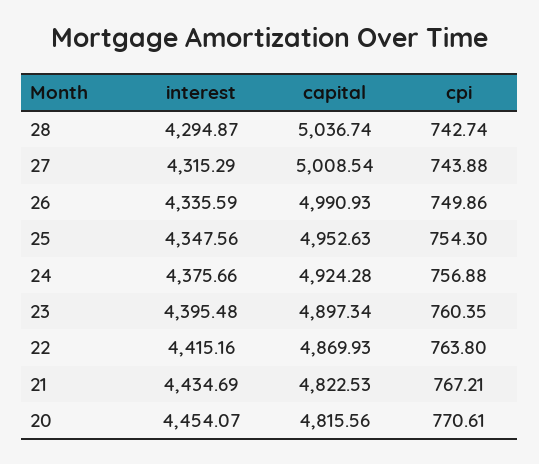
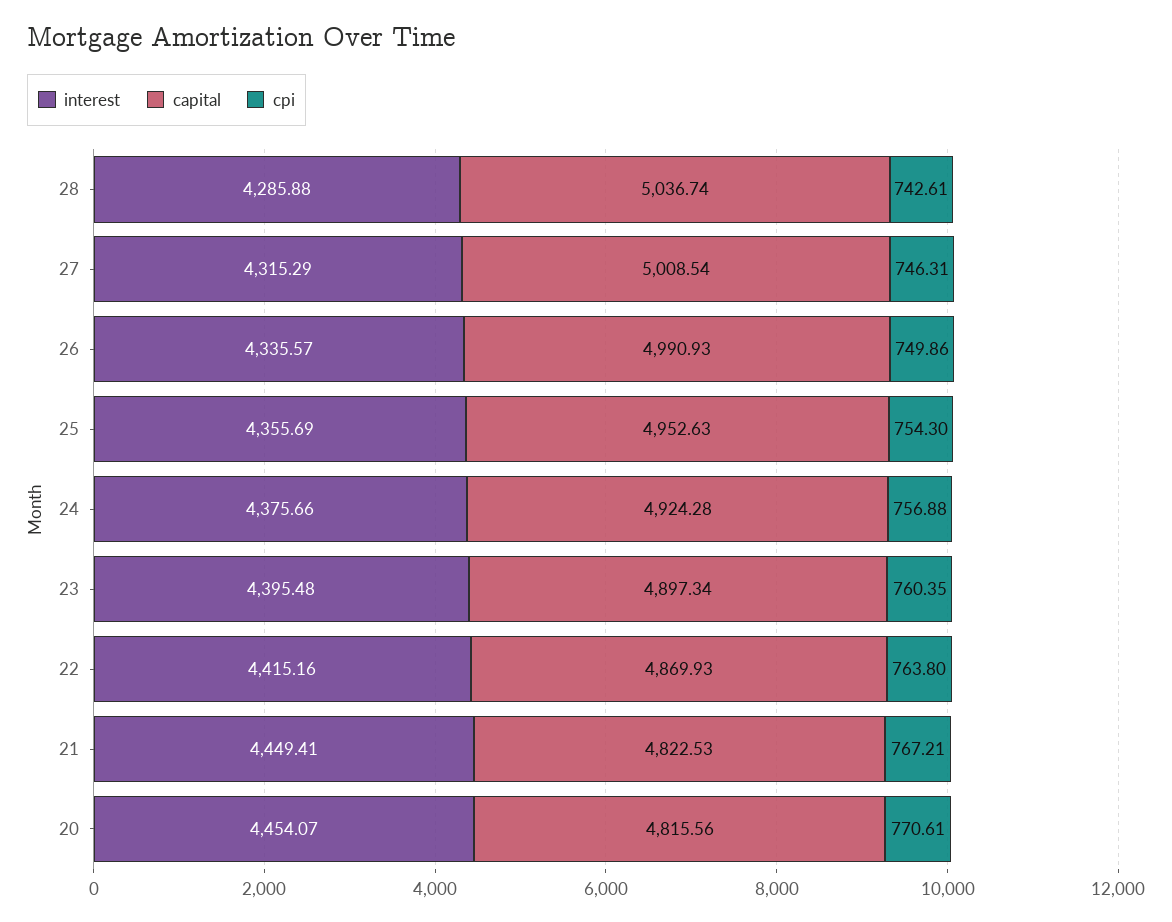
  {
    "interest": {
-     "28": 4294.87,
+     "28": 4285.88,
      "27": 4315.29,
-     "26": 4335.59,
+     "26": 4335.57,
-     "25": 4347.56,
+     "25": 4355.69,
      "24": 4375.66,
      "23": 4395.48,
      "22": 4415.16,
-     "21": 4434.69,
+     "21": 4449.41,
      "20": 4454.07
    },
    "capital": {
      "28": 5036.74,
      "27": 5008.54,
      "26": 4990.93,
      "25": 4952.63,
      "24": 4924.28,
      "23": 4897.34,
      "22": 4869.93,
      "21": 4822.53,
      "20": 4815.56
    },
    "cpi": {
-     "28": 742.74,
+     "28": 742.61,
-     "27": 743.88,
+     "27": 746.31,
      "26": 749.86,
      "25": 754.3,
      "24": 756.88,
      "23": 760.35,
      "22": 763.8,
      "21": 767.21,
      "20": 770.61
    }
  }

